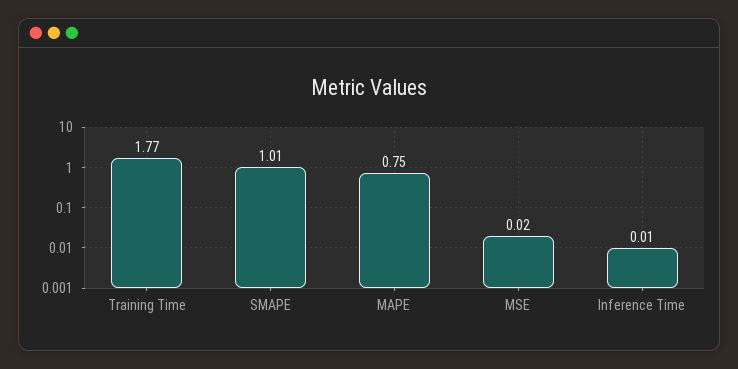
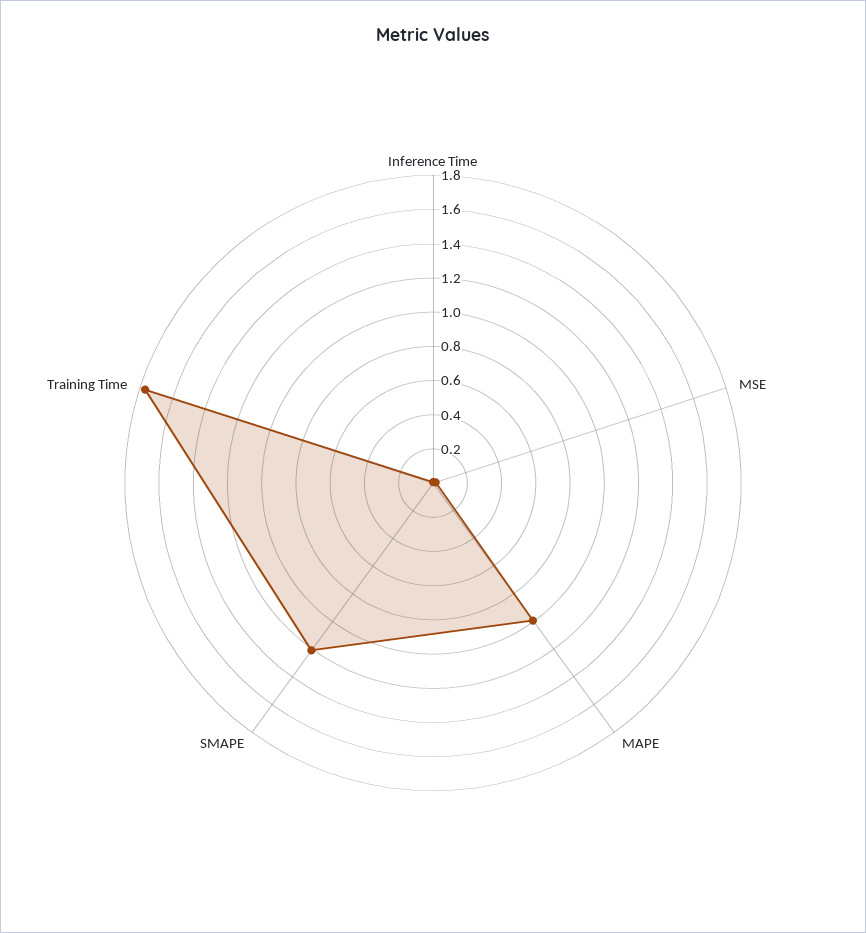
  {
    "Training Time": 1.77,
-   "SMAPE": 1.01,
+   "SMAPE": 1.2,
-   "MAPE": 0.75,
+   "MAPE": 1,
    "MSE": 0.02,
    "Inference Time": 0.01
  }

